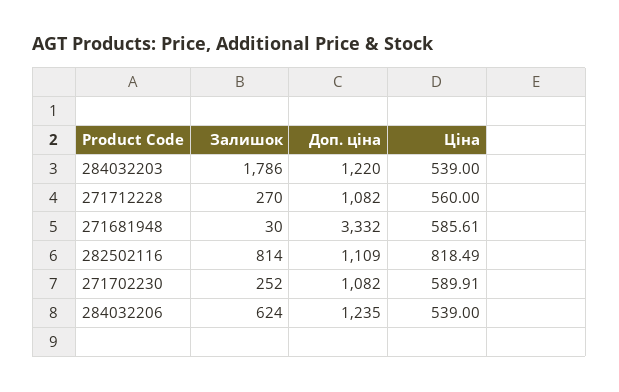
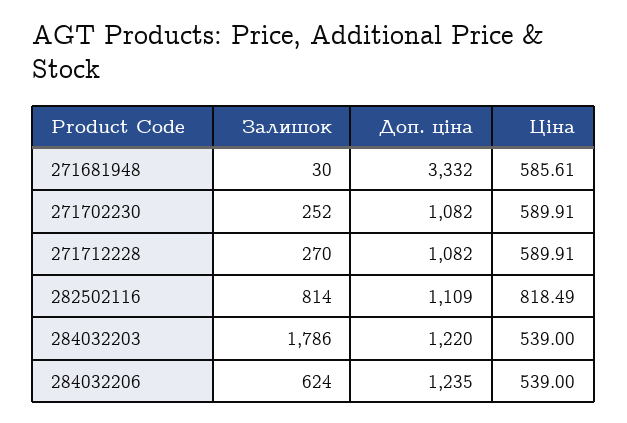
  {
    "Залишок": {
      "284032203": 1786,
      "271712228": 270,
      "271681948": 30,
      "282502116": 814,
      "271702230": 252,
      "284032206": 624
    },
    "Доп. ціна": {
      "284032203": 1220,
      "271712228": 1082,
      "271681948": 3332,
      "282502116": 1109,
      "271702230": 1082,
      "284032206": 1235
    },
    "Ціна": {
      "284032203": 539,
-     "271712228": 560,
+     "271712228": 589.91,
      "271681948": 585.61,
      "282502116": 818.49,
      "271702230": 589.91,
      "284032206": 539
    }
  }

